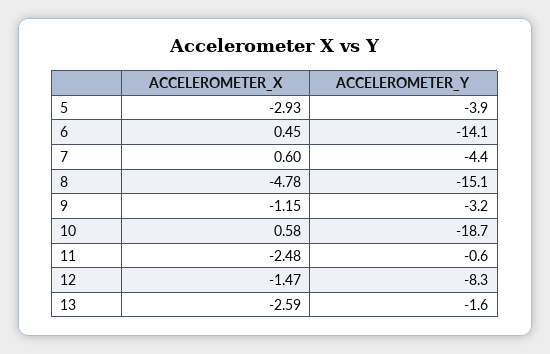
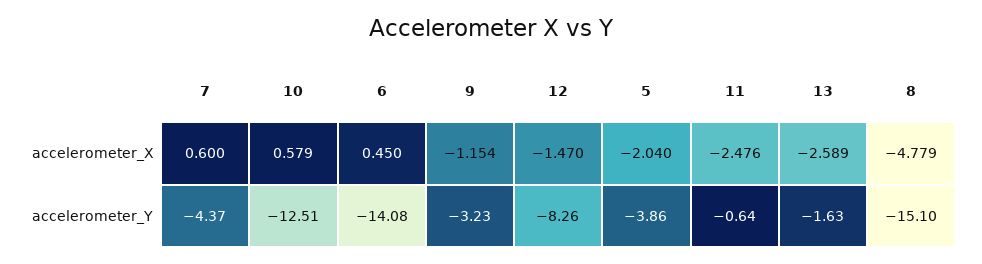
  {
    "ACCELEROMETER_X": {
-     "5": -2.93,
+     "5": -2.04,
      "6": 0.45,
      "7": 0.6,
      "8": -4.779,
      "9": -1.154,
      "10": 0.579,
      "11": -2.476,
      "12": -1.47,
      "13": -2.589
    },
    "ACCELEROMETER_Y": {
      "5": -3.86,
      "6": -14.08,
      "7": -4.37,
      "8": -15.1,
      "9": -3.23,
-     "10": -18.7,
+     "10": -12.51,
      "11": -0.64,
      "12": -8.26,
      "13": -1.63
    }
  }

